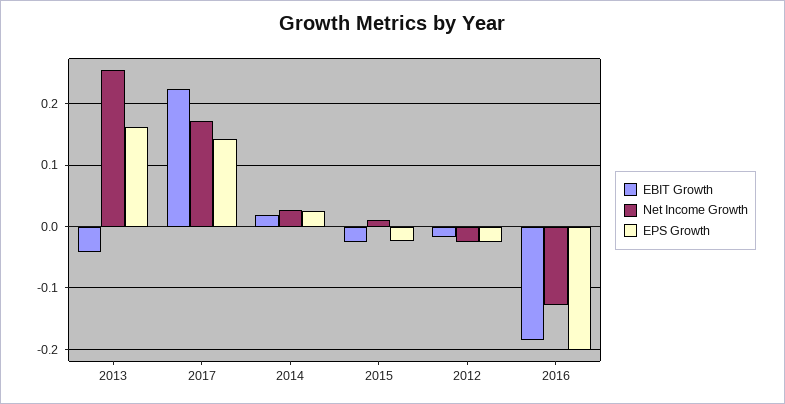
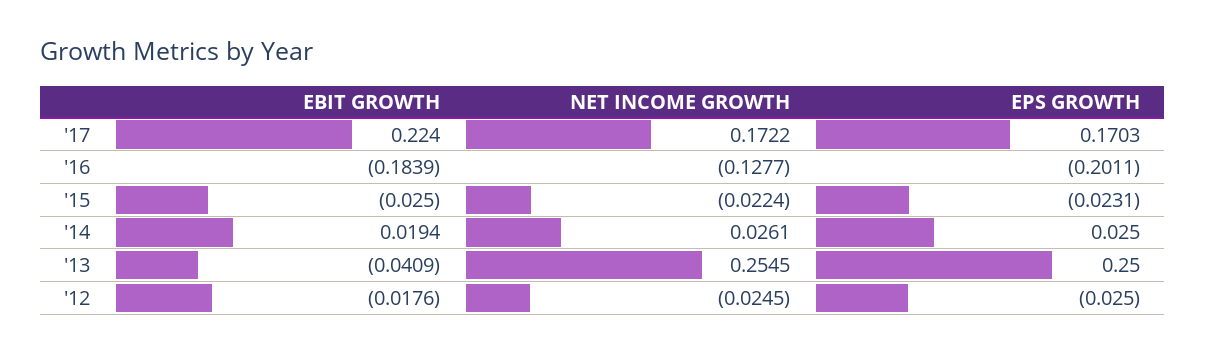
  {
    "EBIT Growth": {
      "2013": -0.0409,
      "2017": 0.224,
      "2014": 0.0194,
      "2015": -0.025,
      "2012": -0.0176,
      "2016": -0.1839
    },
    "Net Income Growth": {
      "2013": 0.2545,
      "2017": 0.1722,
      "2014": 0.0261,
-     "2015": 0.01,
+     "2015": -0.0224,
      "2012": -0.0245,
      "2016": -0.1277
    },
    "EPS Growth": {
-     "2013": 0.16,
+     "2013": 0.25,
-     "2017": 0.14,
+     "2017": 0.1703,
      "2014": 0.025,
      "2015": -0.0231,
      "2012": -0.025,
      "2016": -0.2011
    }
  }

